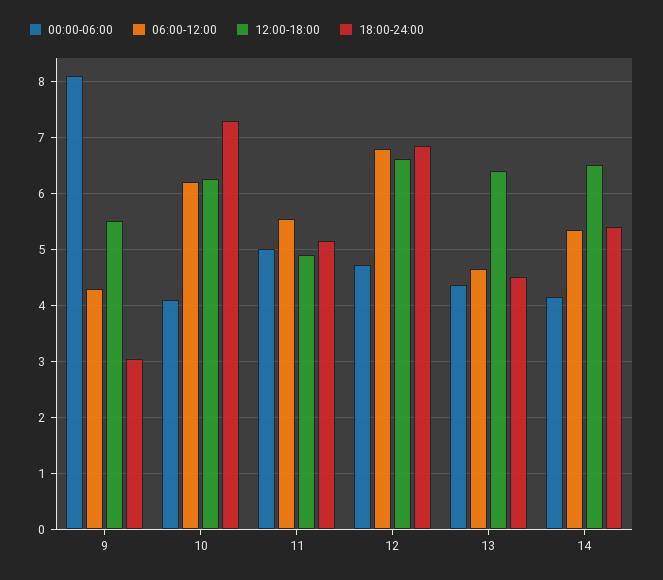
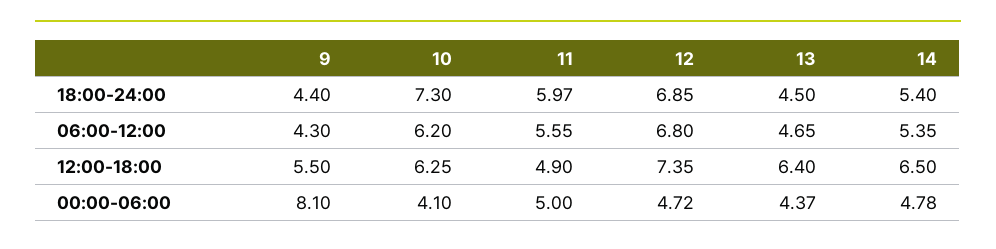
  {
    "00:00-06:00": {
      "9": 8.1,
      "10": 4.1,
      "11": 5,
      "12": 4.72,
      "13": 4.37,
-     "14": 4.2
+     "14": 4.78
    },
    "06:00-12:00": {
      "9": 4.3,
      "10": 6.2,
      "11": 5.55,
      "12": 6.8,
      "13": 4.65,
      "14": 5.35
    },
    "12:00-18:00": {
      "9": 5.5,
      "10": 6.25,
      "11": 4.9,
-     "12": 6.6,
+     "12": 7.35,
      "13": 6.4,
      "14": 6.5
    },
    "18:00-24:00": {
-     "9": 3,
+     "9": 4.4,
      "10": 7.3,
-     "11": 5.2,
+     "11": 5.97,
      "12": 6.85,
      "13": 4.5,
      "14": 5.4
    }
  }

